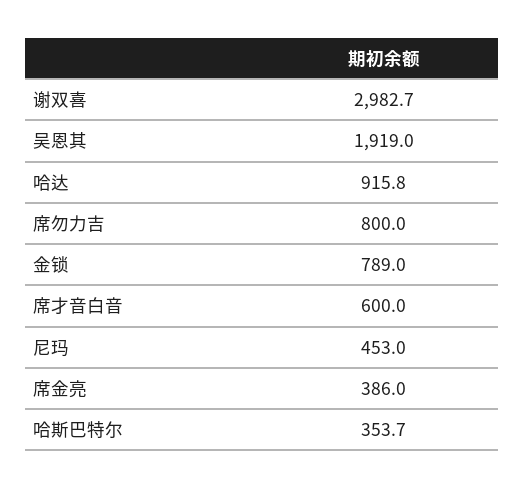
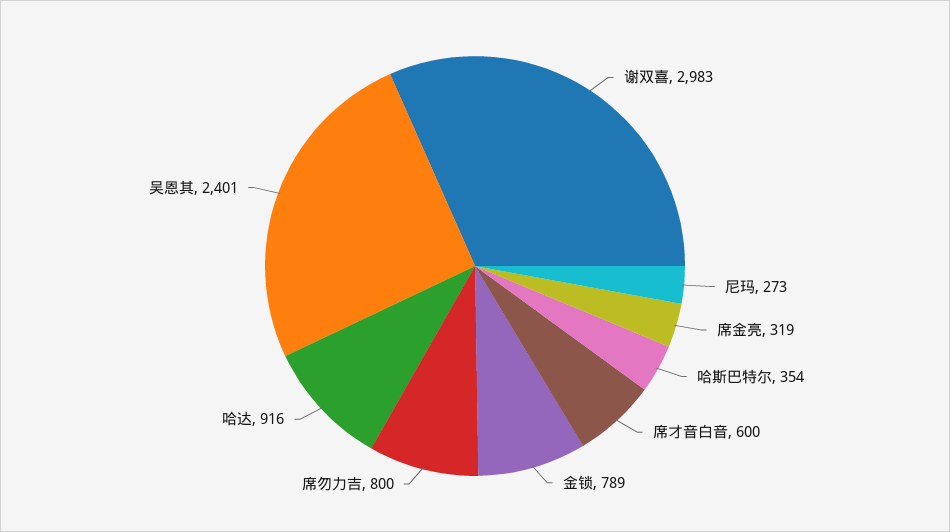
  {
    "谢双喜": 2982.7,
-   "吴恩其": 1919,
+   "吴恩其": 2401,
    "哈达": 915.8,
    "席勿力吉": 800,
    "金锁": 789,
    "席才音白音": 600,
-   "尼玛": 453,
+   "尼玛": 273,
-   "席金亮": 386,
+   "席金亮": 319,
    "哈斯巴特尔": 353.7
  }

